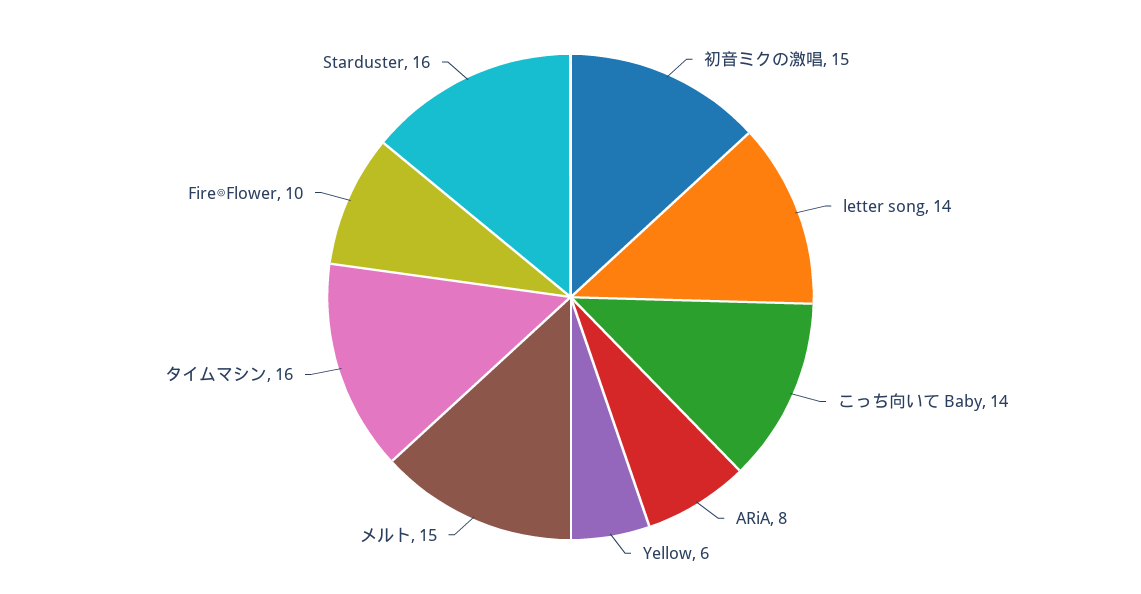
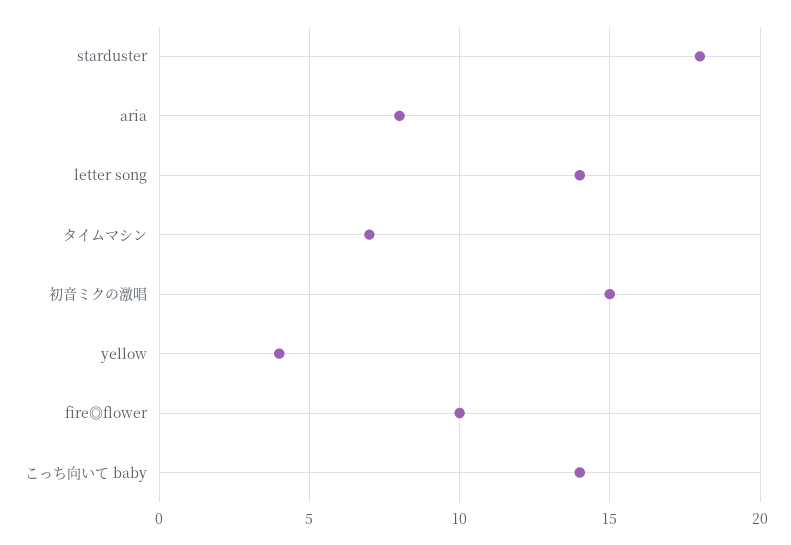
  {
    "初音ミクの激唱": 15,
    "letter song": 14,
    "こっち向いて Baby": 14,
    "ARiA": 8,
-   "Yellow": 6,
+   "Yellow": 4,
-   "メルト": 15,
-   "タイムマシン": 16,
+   "タイムマシン": 7,
    "Fire◎Flower": 10,
-   "Starduster": 16
+   "Starduster": 18
  }

